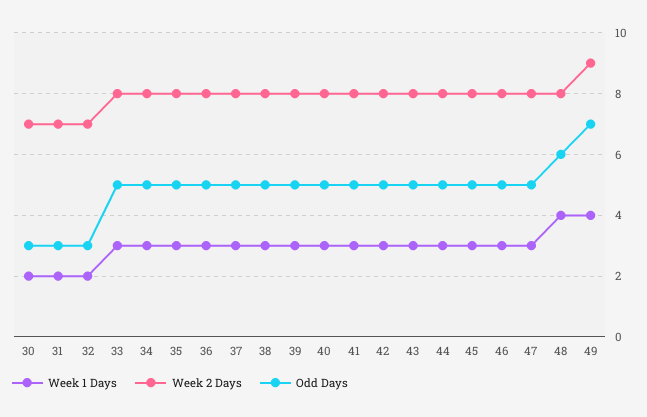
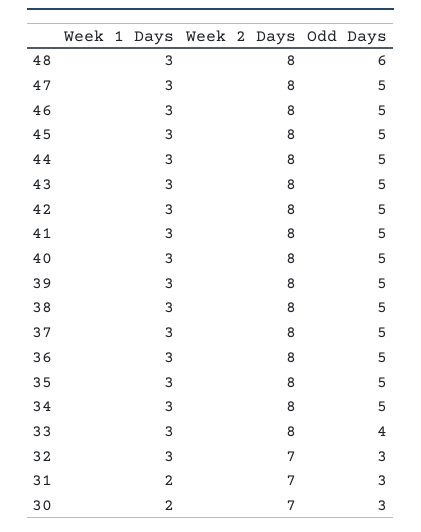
  {
    "Week 1 Days": {
      "30": 2,
      "31": 2,
-     "32": 2,
+     "32": 3,
      "33": 3,
      "34": 3,
      "35": 3,
      "36": 3,
      "37": 3,
      "38": 3,
      "39": 3,
      "40": 3,
      "41": 3,
      "42": 3,
      "43": 3,
      "44": 3,
      "45": 3,
      "46": 3,
      "47": 3,
-     "48": 4,
+     "48": 3
-     "49": 4
    },
    "Week 2 Days": {
      "30": 7,
      "31": 7,
      "32": 7,
      "33": 8,
      "34": 8,
      "35": 8,
      "36": 8,
      "37": 8,
      "38": 8,
      "39": 8,
      "40": 8,
      "41": 8,
      "42": 8,
      "43": 8,
      "44": 8,
      "45": 8,
      "46": 8,
      "47": 8,
-     "48": 8,
+     "48": 8
-     "49": 9
    },
    "Odd Days": {
      "30": 3,
      "31": 3,
      "32": 3,
-     "33": 5,
+     "33": 4,
      "34": 5,
      "35": 5,
      "36": 5,
      "37": 5,
      "38": 5,
      "39": 5,
      "40": 5,
      "41": 5,
      "42": 5,
      "43": 5,
      "44": 5,
      "45": 5,
      "46": 5,
      "47": 5,
-     "48": 6,
+     "48": 6
-     "49": 7
    }
  }

